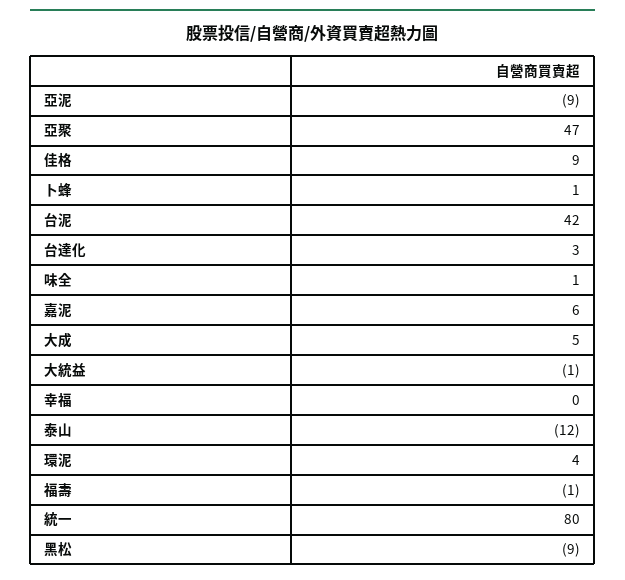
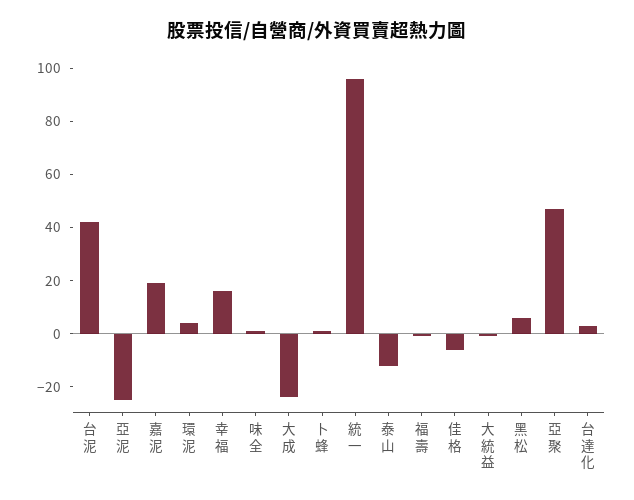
  {
-   "亞泥": -9,
+   "亞泥": -25,
    "亞聚": 47,
-   "佳格": 9,
+   "佳格": -5,
    "卜蜂": 1,
    "台泥": 42,
    "台達化": 3,
    "味全": 1,
-   "嘉泥": 6,
+   "嘉泥": 20,
-   "大成": 5,
+   "大成": -25,
    "大統益": -1,
-   "幸福": 0,
+   "幸福": 15,
    "泰山": -12,
    "環泥": 4,
    "福壽": -1,
-   "統一": 80,
+   "統一": 95,
-   "黑松": -9
+   "黑松": 5
  }

